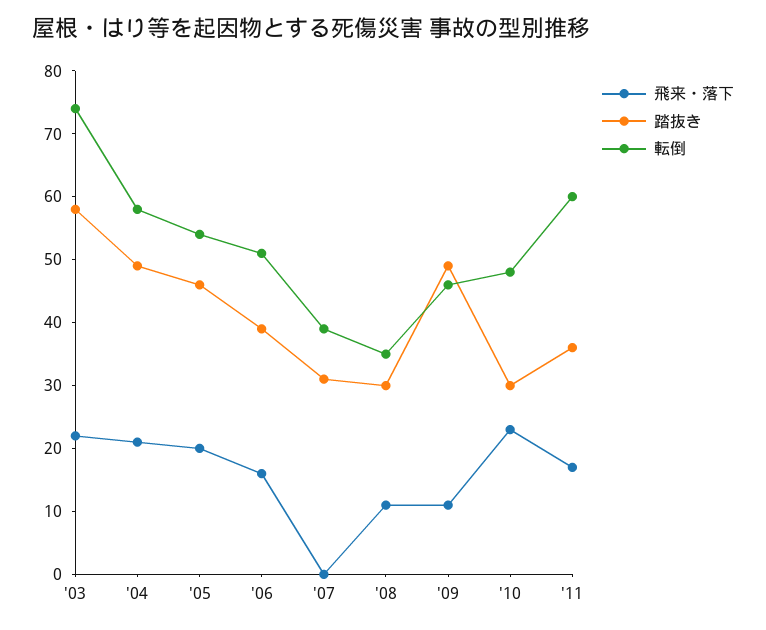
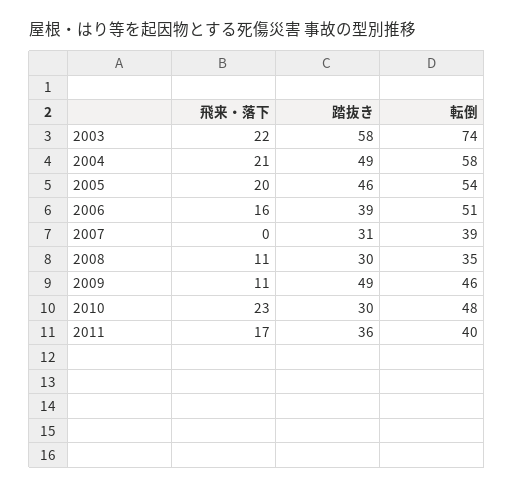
  {
    "飛来・落下": {
      "'03": 22,
      "'04": 21,
      "'05": 20,
      "'06": 16,
      "'07": 0,
      "'08": 11,
      "'09": 11,
      "'10": 23,
      "'11": 17
    },
    "踏抜き": {
      "'03": 58,
      "'04": 49,
      "'05": 46,
      "'06": 39,
      "'07": 31,
      "'08": 30,
      "'09": 49,
      "'10": 30,
      "'11": 36
    },
    "転倒": {
      "'03": 74,
      "'04": 58,
      "'05": 54,
      "'06": 51,
      "'07": 39,
      "'08": 35,
      "'09": 46,
      "'10": 48,
-     "'11": 60
+     "'11": 40
    }
  }

